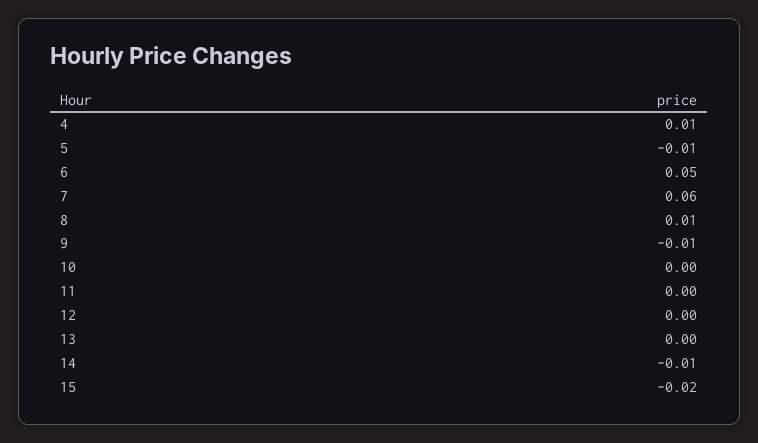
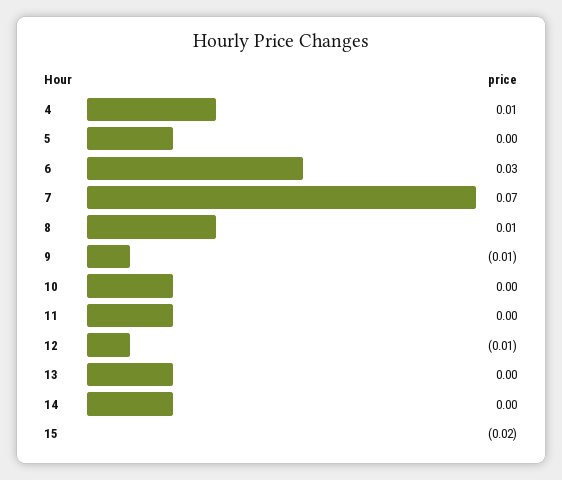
  {
    "4": 0.01,
-   "5": -0.01,
+   "5": 0,
-   "6": 0.05,
+   "6": 0.03,
-   "7": 0.06,
+   "7": 0.07,
    "8": 0.01,
    "9": -0.01,
    "10": 0,
    "11": 0,
-   "12": 0,
+   "12": -0.01,
    "13": 0,
-   "14": -0.01,
+   "14": 0,
    "15": -0.02
  }

